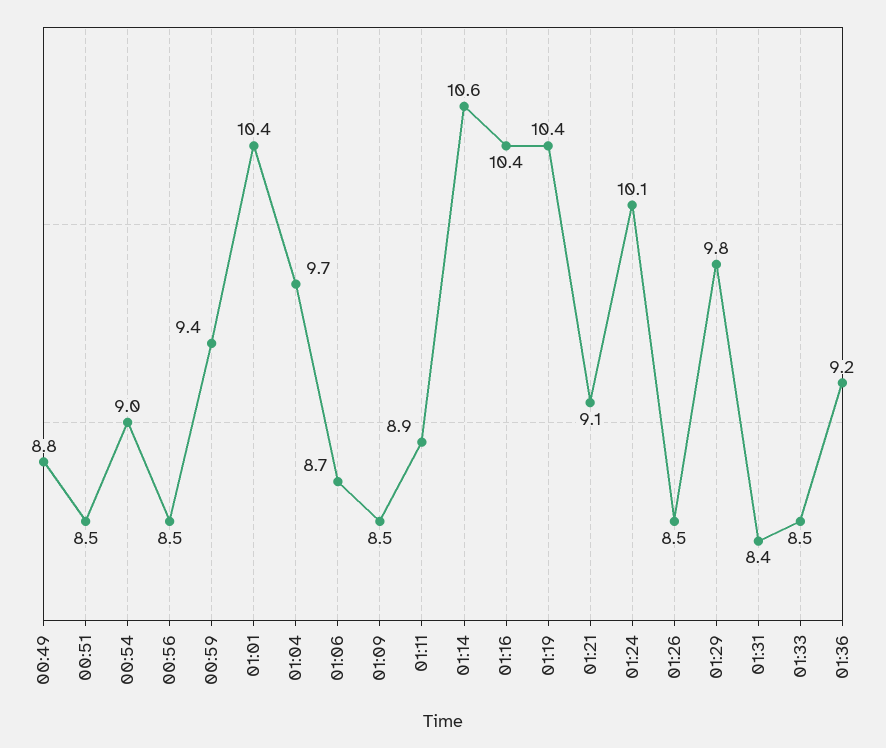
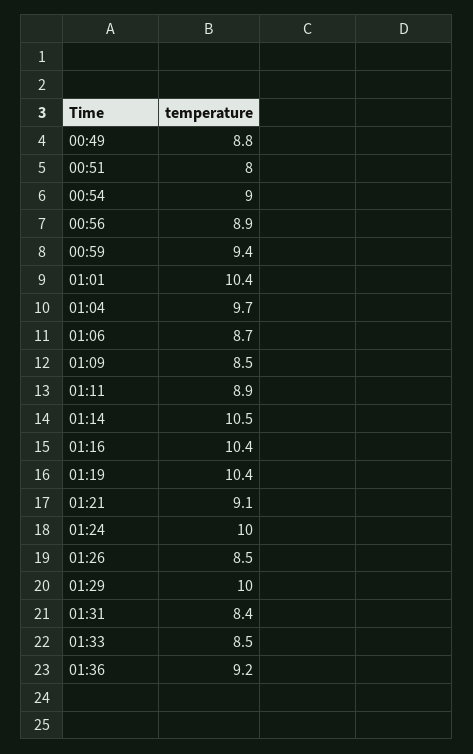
  {
    "00:49": 8.8,
-   "00:51": 8.5,
+   "00:51": 8,
    "00:54": 9,
-   "00:56": 8.5,
+   "00:56": 8.9,
    "00:59": 9.4,
    "01:01": 10.4,
    "01:04": 9.7,
    "01:06": 8.7,
    "01:09": 8.5,
    "01:11": 8.9,
-   "01:14": 10.6,
+   "01:14": 10.5,
    "01:16": 10.4,
    "01:19": 10.4,
    "01:21": 9.1,
-   "01:24": 10.1,
+   "01:24": 10,
    "01:26": 8.5,
-   "01:29": 9.8,
+   "01:29": 10,
    "01:31": 8.4,
    "01:33": 8.5,
    "01:36": 9.2
  }

